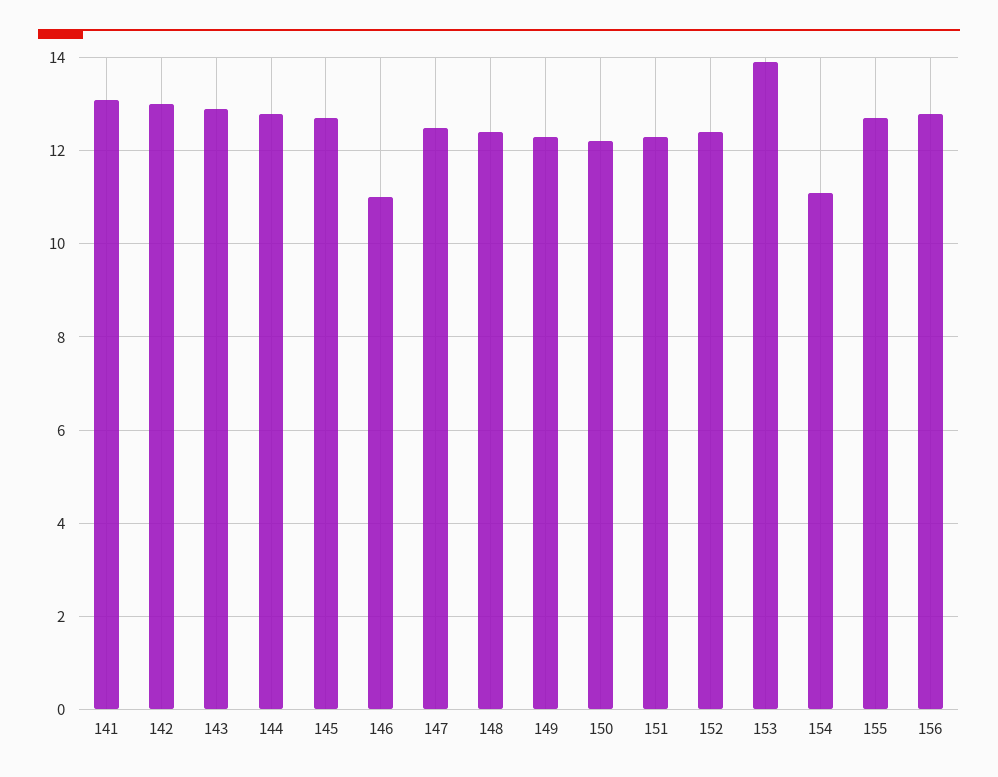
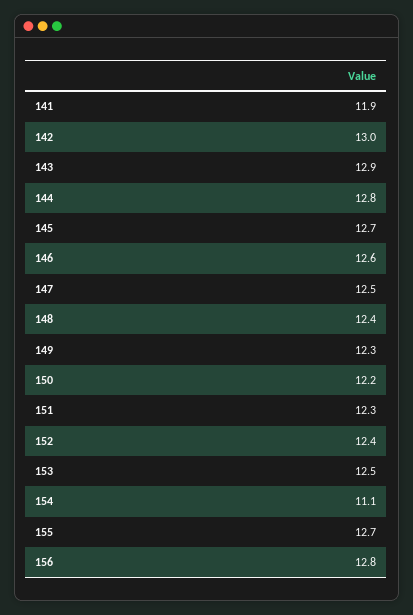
  {
-   "141": 13,
+   "141": 11.9,
    "142": 13,
    "143": 12.9,
    "144": 12.8,
    "145": 12.7,
-   "146": 11,
+   "146": 12.6,
    "147": 12.5,
    "148": 12.4,
    "149": 12.3,
    "150": 12.2,
    "151": 12.3,
    "152": 12.4,
-   "153": 14,
+   "153": 12.5,
    "154": 11.1,
    "155": 12.7,
    "156": 12.8
  }

